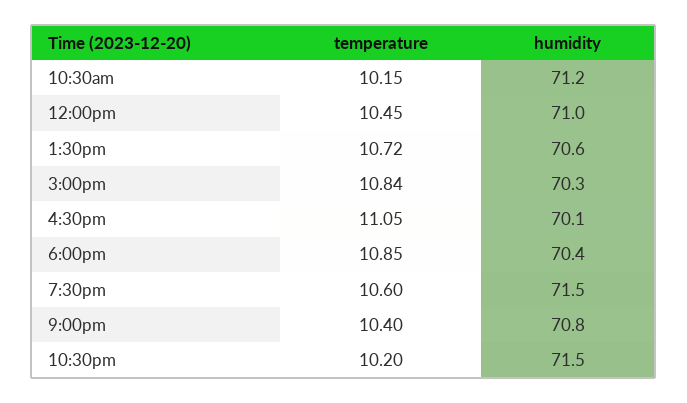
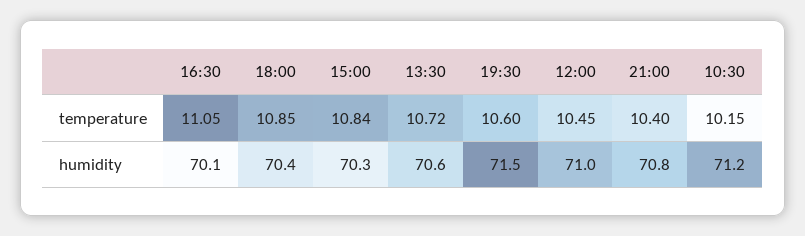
  {
    "temperature": {
      "10:30am": 10.15,
      "12:00pm": 10.45,
      "1:30pm": 10.72,
      "3:00pm": 10.84,
      "4:30pm": 11.05,
      "6:00pm": 10.85,
      "7:30pm": 10.6,
-     "9:00pm": 10.4,
+     "9:00pm": 10.4
-     "10:30pm": 10.2
    },
    "humidity": {
      "10:30am": 71.2,
      "12:00pm": 71,
      "1:30pm": 70.6,
      "3:00pm": 70.3,
      "4:30pm": 70.1,
      "6:00pm": 70.4,
      "7:30pm": 71.5,
-     "9:00pm": 70.8,
+     "9:00pm": 70.8
-     "10:30pm": 71.5
    }
  }

